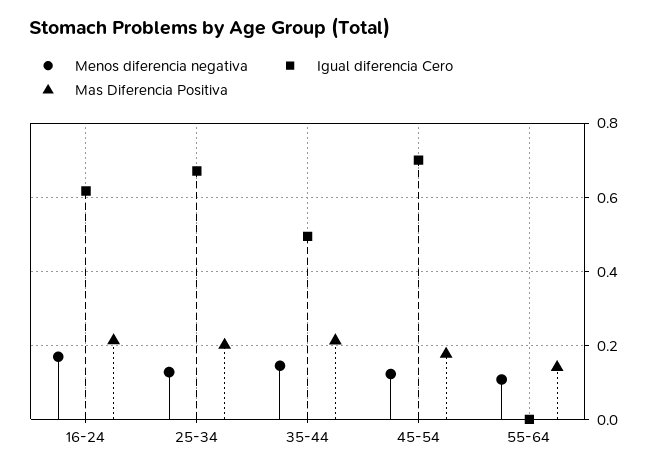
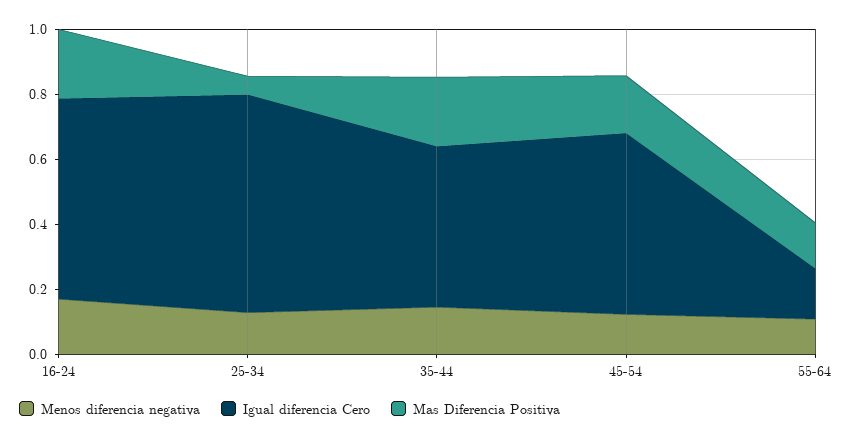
  {
    "Menos diferencia negativa": {
      "16-24": 0.16,
      "25-34": 0.12,
      "35-44": 0.14,
      "45-54": 0.12,
      "55-64": 0.1
    },
    "Igual diferencia Cero": {
      "16-24": 0.62,
      "25-34": 0.68,
      "35-44": 0.5,
-     "45-54": 0.7,
+     "45-54": 0.55,
-     "55-64": 0
+     "55-64": 0.15
    },
    "Mas Diferencia Positiva": {
      "16-24": 0.22,
-     "25-34": 0.2,
+     "25-34": 0.05,
      "35-44": 0.22,
      "45-54": 0.18,
      "55-64": 0.14
    }
  }

